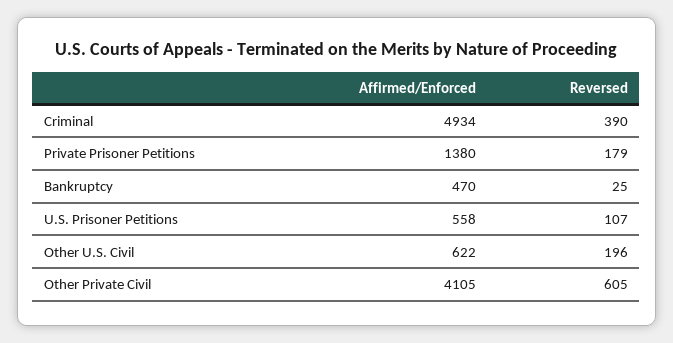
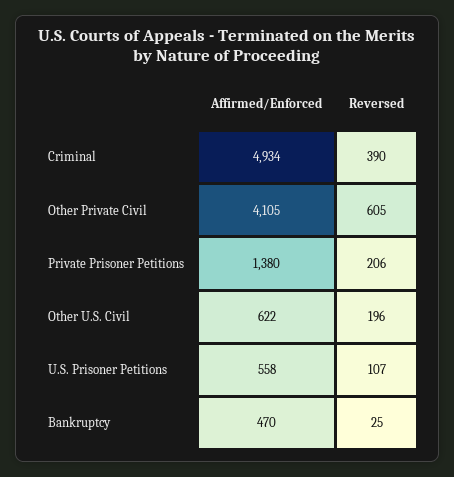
  {
    "Affirmed/Enforced": {
      "Criminal": 4934,
      "Private Prisoner Petitions": 1380,
      "Bankruptcy": 470,
      "U.S. Prisoner Petitions": 558,
      "Other U.S. Civil": 622,
      "Other Private Civil": 4105
    },
    "Reversed": {
      "Criminal": 390,
-     "Private Prisoner Petitions": 179,
+     "Private Prisoner Petitions": 206,
      "Bankruptcy": 25,
      "U.S. Prisoner Petitions": 107,
      "Other U.S. Civil": 196,
      "Other Private Civil": 605
    }
  }

